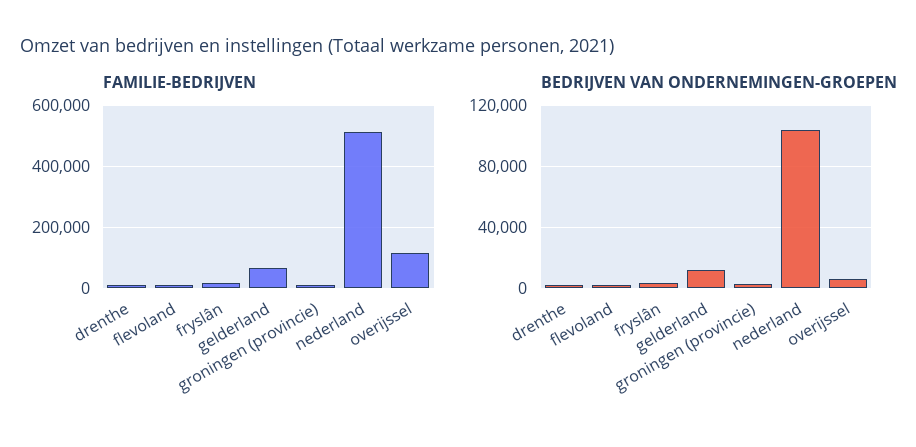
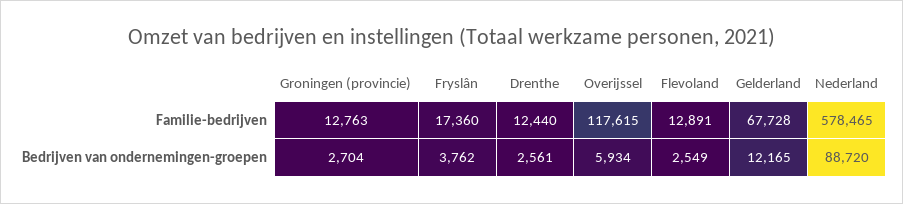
  {
    "FAMILIE-BEDRIJVEN": {
      "drenthe": 12440,
      "flevoland": 12891,
      "fryslân": 17360,
      "gelderland": 67728,
      "groningen (provincie)": 12763,
-     "nederland": 520000,
+     "nederland": 578465,
      "overijssel": 117615
    },
    "BEDRIJVEN VAN ONDERNEMINGEN-GROEPEN": {
      "drenthe": 2561,
      "flevoland": 2549,
      "fryslân": 3762,
      "gelderland": 12165,
      "groningen (provincie)": 2704,
-     "nederland": 105000,
+     "nederland": 88720,
      "overijssel": 5934
    }
  }

